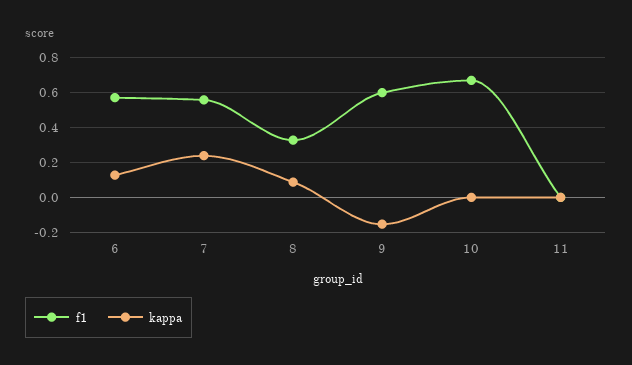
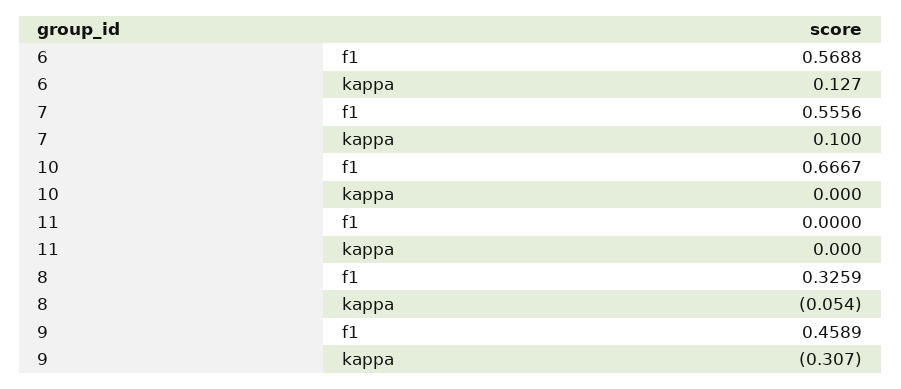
  {
    "f1": {
      "6": 0.5688,
      "7": 0.5556,
      "8": 0.3259,
-     "9": 0.6,
+     "9": 0.4589,
      "10": 0.6667,
      "11": 0
    },
    "kappa": {
      "6": 0.127,
-     "7": 0.25,
+     "7": 0.1,
-     "8": 0.1,
+     "8": -0.054,
-     "9": -0.15,
+     "9": -0.307,
      "10": 0,
      "11": 0
    }
  }

